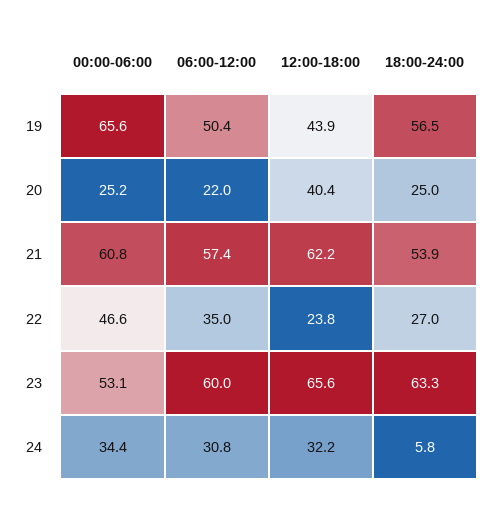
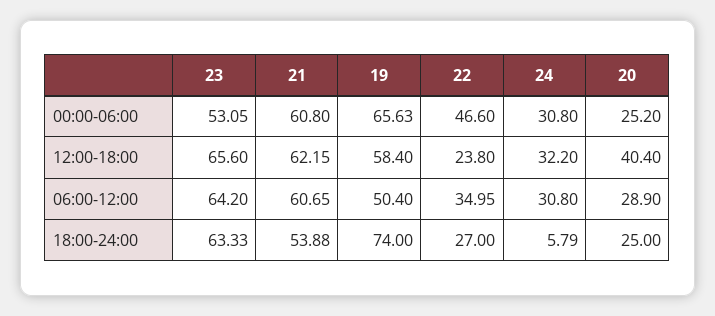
  {
    "00:00-06:00": {
      "19": 65.63,
      "20": 25.2,
      "21": 60.8,
      "22": 46.6,
      "23": 53.05,
-     "24": 34.4
+     "24": 30.8
    },
    "06:00-12:00": {
      "19": 50.4,
-     "20": 22,
+     "20": 28.9,
-     "21": 57.4,
+     "21": 60.65,
      "22": 34.95,
-     "23": 60,
+     "23": 64.2,
      "24": 30.8
    },
    "12:00-18:00": {
-     "19": 43.9,
+     "19": 58.4,
      "20": 40.4,
      "21": 62.15,
      "22": 23.8,
      "23": 65.6,
      "24": 32.2
    },
    "18:00-24:00": {
-     "19": 56.5,
+     "19": 74,
      "20": 25,
      "21": 53.88,
      "22": 27,
      "23": 63.33,
      "24": 5.79
    }
  }

